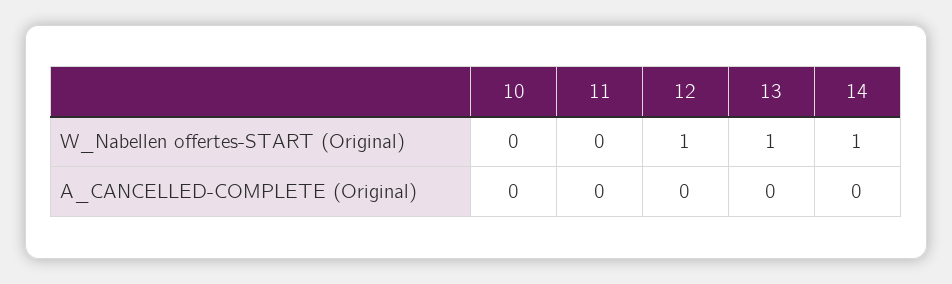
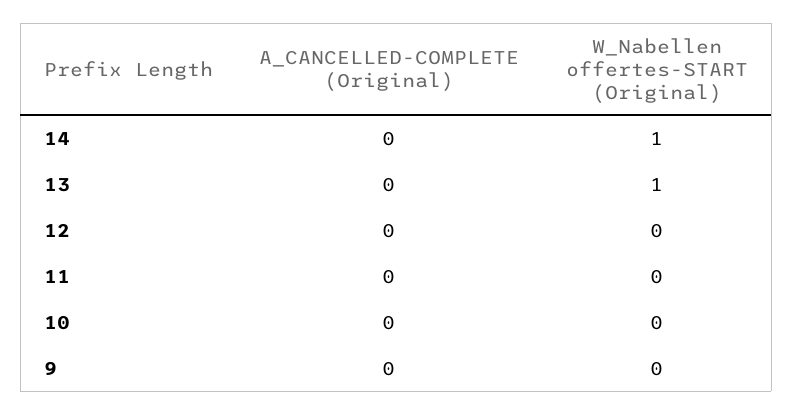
  {
    "10": {
      "W_Nabellen offertes-START (Original)": 0,
      "A_CANCELLED-COMPLETE (Original)": 0
    },
    "11": {
      "W_Nabellen offertes-START (Original)": 0,
      "A_CANCELLED-COMPLETE (Original)": 0
    },
    "12": {
-     "W_Nabellen offertes-START (Original)": 1,
+     "W_Nabellen offertes-START (Original)": 0,
      "A_CANCELLED-COMPLETE (Original)": 0
    },
    "13": {
      "W_Nabellen offertes-START (Original)": 1,
      "A_CANCELLED-COMPLETE (Original)": 0
    },
    "14": {
      "W_Nabellen offertes-START (Original)": 1,
      "A_CANCELLED-COMPLETE (Original)": 0
-   }
+   },
+   "9": {
+     "A_CANCELLED-COMPLETE (Original)": 0,
+     "W_Nabellen offertes-START (Original)": 0
+   }
  }

